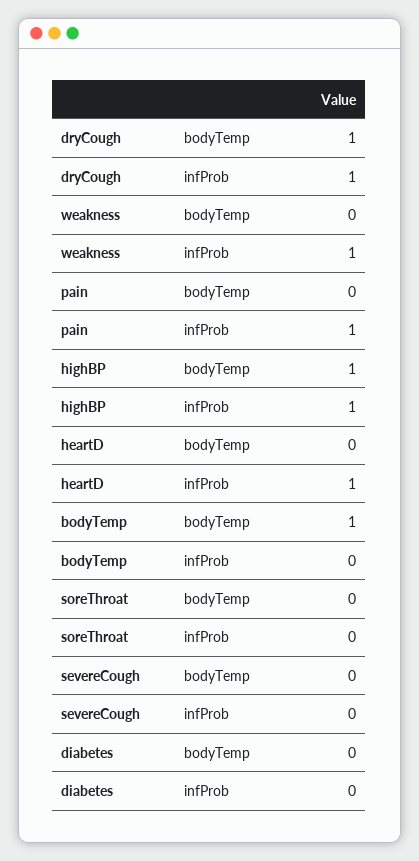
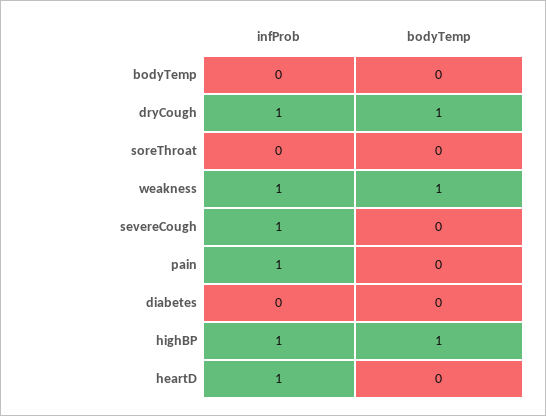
  {
    "dryCough": {
      "bodyTemp": 1,
      "infProb": 1
    },
    "weakness": {
-     "bodyTemp": 0,
+     "bodyTemp": 1,
      "infProb": 1
    },
    "pain": {
      "bodyTemp": 0,
      "infProb": 1
    },
    "highBP": {
      "bodyTemp": 1,
      "infProb": 1
    },
    "heartD": {
      "bodyTemp": 0,
      "infProb": 1
    },
    "bodyTemp": {
-     "bodyTemp": 1,
+     "bodyTemp": 0,
      "infProb": 0
    },
    "soreThroat": {
      "bodyTemp": 0,
      "infProb": 0
    },
    "severeCough": {
      "bodyTemp": 0,
-     "infProb": 0
+     "infProb": 1
    },
    "diabetes": {
      "bodyTemp": 0,
      "infProb": 0
    }
  }

